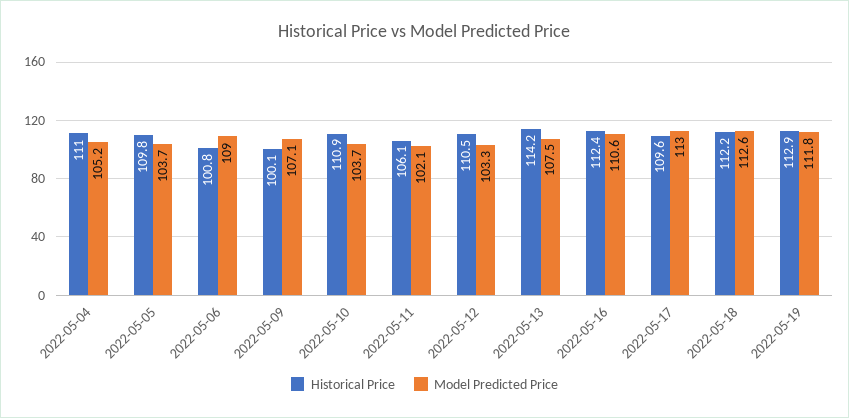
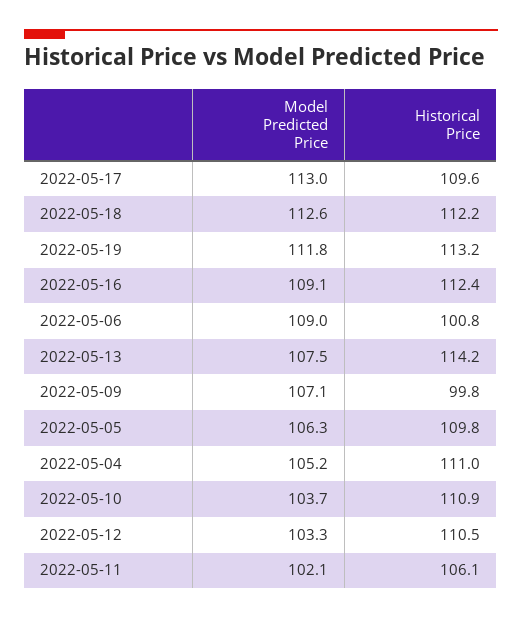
  {
    "Historical Price": {
      "2022-05-04": 111,
      "2022-05-05": 109.8,
      "2022-05-06": 100.8,
-     "2022-05-09": 100.1,
+     "2022-05-09": 99.8,
      "2022-05-10": 110.9,
      "2022-05-11": 106.1,
      "2022-05-12": 110.5,
      "2022-05-13": 114.2,
      "2022-05-16": 112.4,
      "2022-05-17": 109.6,
      "2022-05-18": 112.2,
-     "2022-05-19": 112.9
+     "2022-05-19": 113.2
    },
    "Model Predicted Price": {
      "2022-05-04": 105.2,
-     "2022-05-05": 103.7,
+     "2022-05-05": 106.3,
      "2022-05-06": 109,
      "2022-05-09": 107.1,
      "2022-05-10": 103.7,
      "2022-05-11": 102.1,
      "2022-05-12": 103.3,
      "2022-05-13": 107.5,
-     "2022-05-16": 110.6,
+     "2022-05-16": 109.1,
      "2022-05-17": 113,
      "2022-05-18": 112.6,
      "2022-05-19": 111.8
    }
  }

